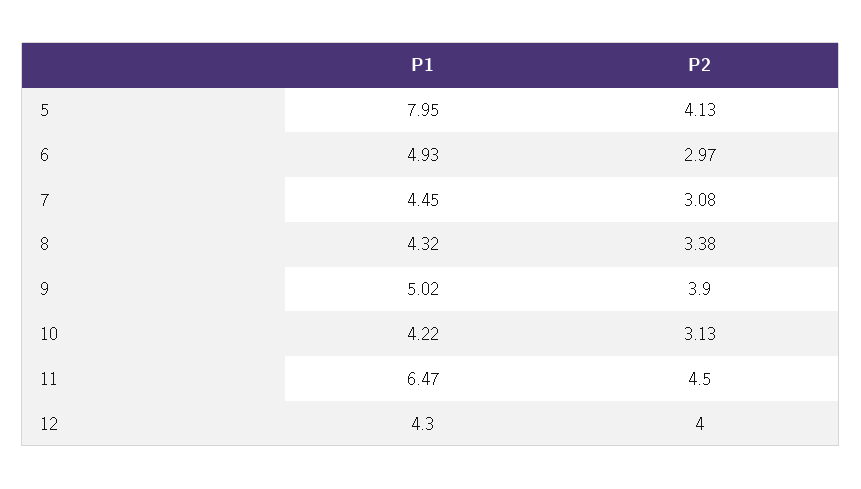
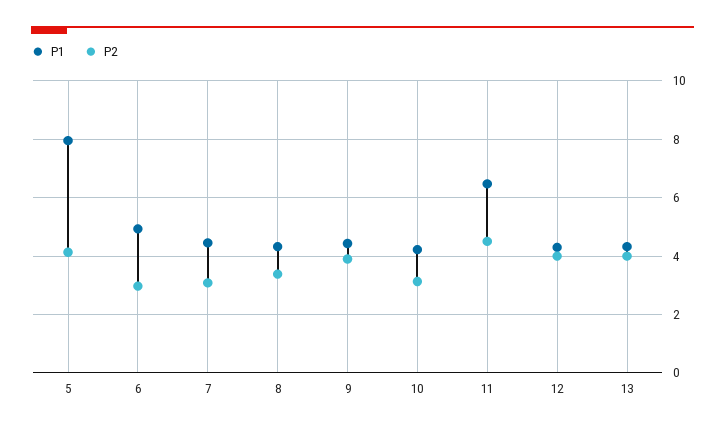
  {
    "P1": {
      "5": 7.95,
      "6": 4.93,
      "7": 4.45,
      "8": 4.32,
-     "9": 5.02,
+     "9": 4.5,
      "10": 4.22,
      "11": 6.47,
-     "12": 4.3
+     "12": 4.3,
+     "13": 4.25
    },
    "P2": {
      "5": 4.13,
      "6": 2.97,
      "7": 3.08,
      "8": 3.38,
      "9": 3.9,
      "10": 3.13,
      "11": 4.5,
-     "12": 4
+     "12": 4,
+     "13": 4
    }
  }

